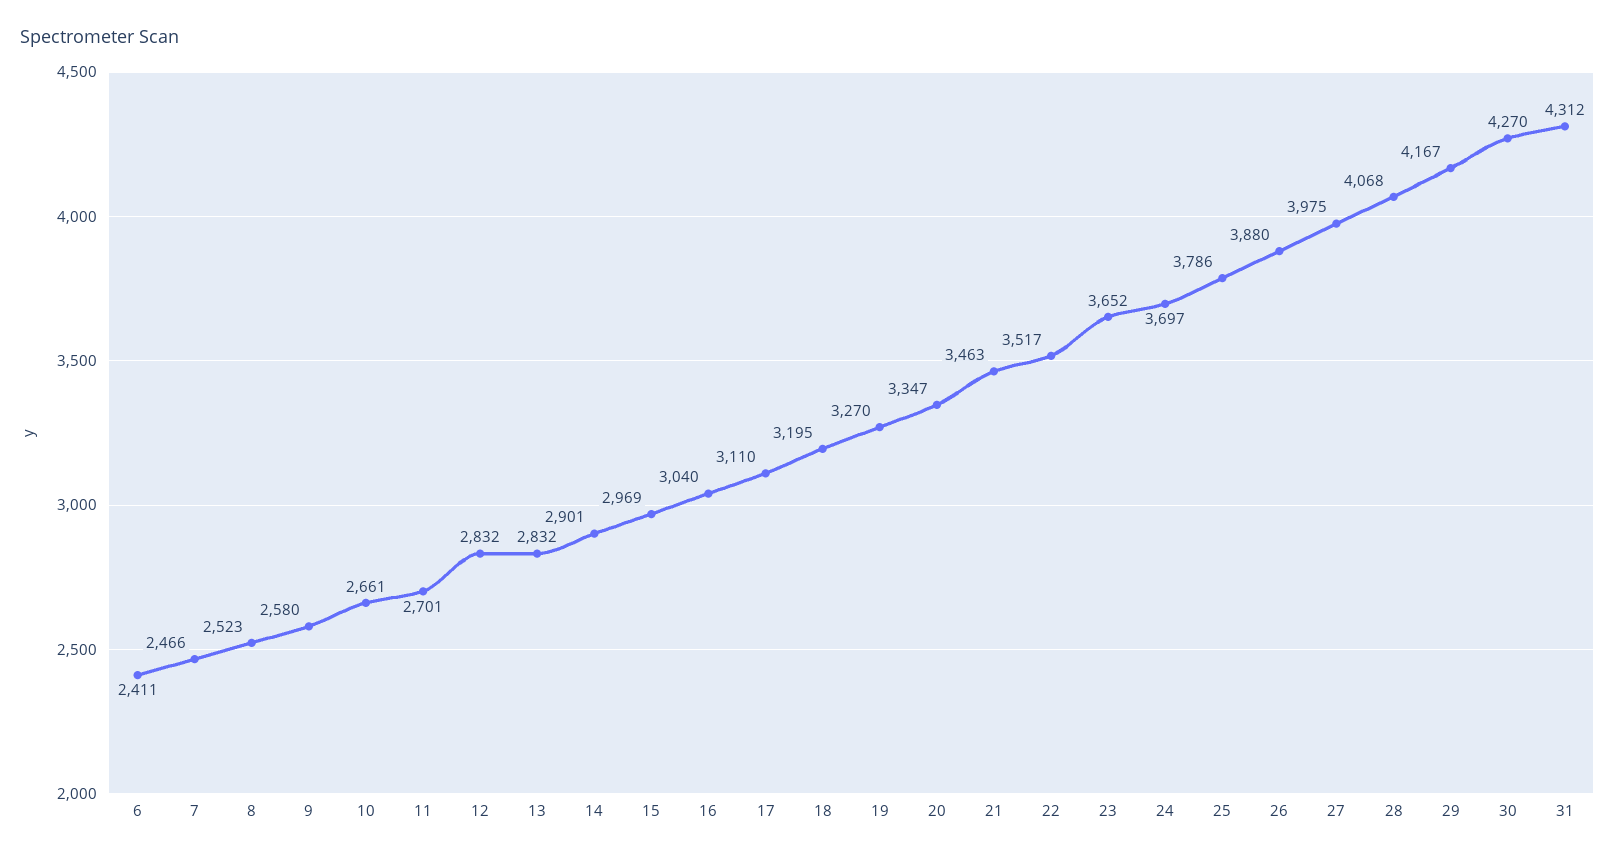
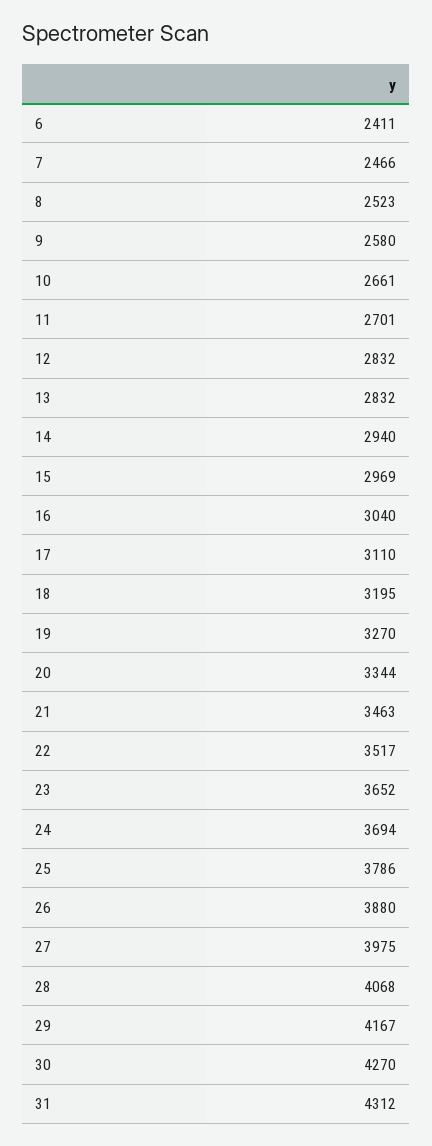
  {
    "6": 2411,
    "7": 2466,
    "8": 2523,
    "9": 2580,
    "10": 2661,
    "11": 2701,
    "12": 2832,
    "13": 2832,
-   "14": 2901,
+   "14": 2940,
    "15": 2969,
    "16": 3040,
    "17": 3110,
    "18": 3195,
    "19": 3270,
-   "20": 3347,
+   "20": 3344,
    "21": 3463,
    "22": 3517,
    "23": 3652,
-   "24": 3697,
+   "24": 3694,
    "25": 3786,
    "26": 3880,
    "27": 3975,
    "28": 4068,
    "29": 4167,
    "30": 4270,
    "31": 4312
  }

